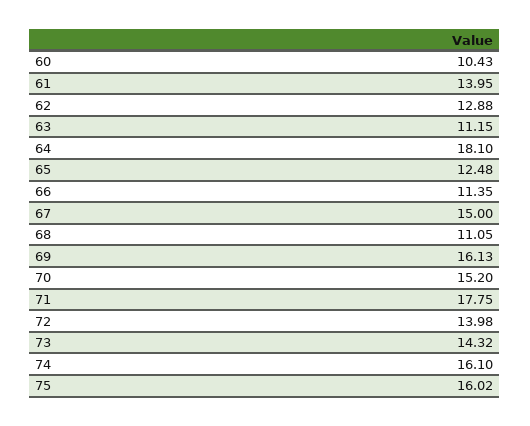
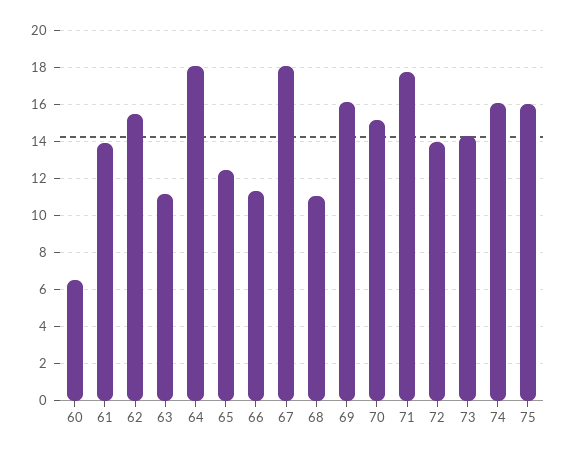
  {
-   "60": 10.43,
+   "60": 6.5,
    "61": 13.95,
-   "62": 12.88,
+   "62": 15.5,
    "63": 11.15,
    "64": 18.1,
    "65": 12.48,
    "66": 11.35,
-   "67": 15,
+   "67": 18,
    "68": 11.05,
    "69": 16.13,
    "70": 15.2,
    "71": 17.75,
    "72": 13.98,
    "73": 14.32,
    "74": 16.1,
    "75": 16.02
  }

